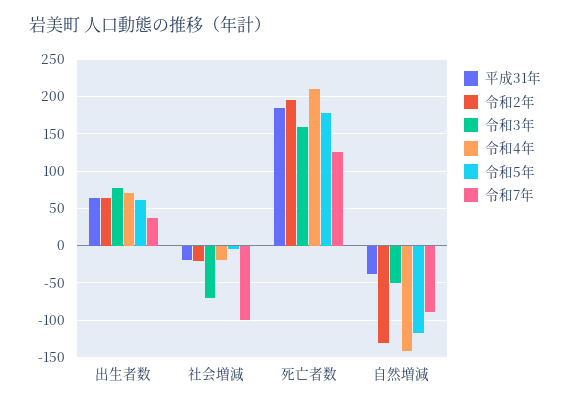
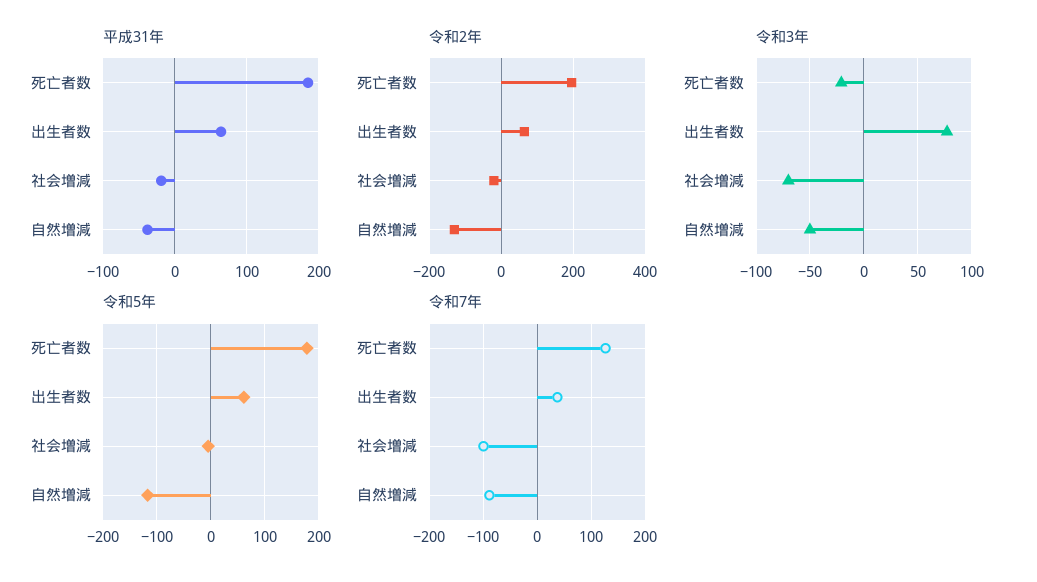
  {
    "平成31年": {
      "出生者数": 60,
      "社会増減": -20,
      "死亡者数": 190,
      "自然増減": -40
    },
    "令和2年": {
      "出生者数": 60,
      "社会増減": -20,
      "死亡者数": 200,
      "自然増減": -130
    },
    "令和3年": {
      "出生者数": 80,
      "社会増減": -70,
-     "死亡者数": 160,
+     "死亡者数": -20,
      "自然増減": -50
    },
-   "令和4年": {
-     "出生者数": 70,
-     "社会増減": -20,
-     "死亡者数": 210,
-     "自然増減": -140
-   },
    "令和5年": {
      "出生者数": 60,
      "社会増減": -10,
      "死亡者数": 180,
      "自然増減": -120
    },
    "令和7年": {
      "出生者数": 40,
      "社会増減": -100,
      "死亡者数": 130,
      "自然増減": -90
    }
  }

